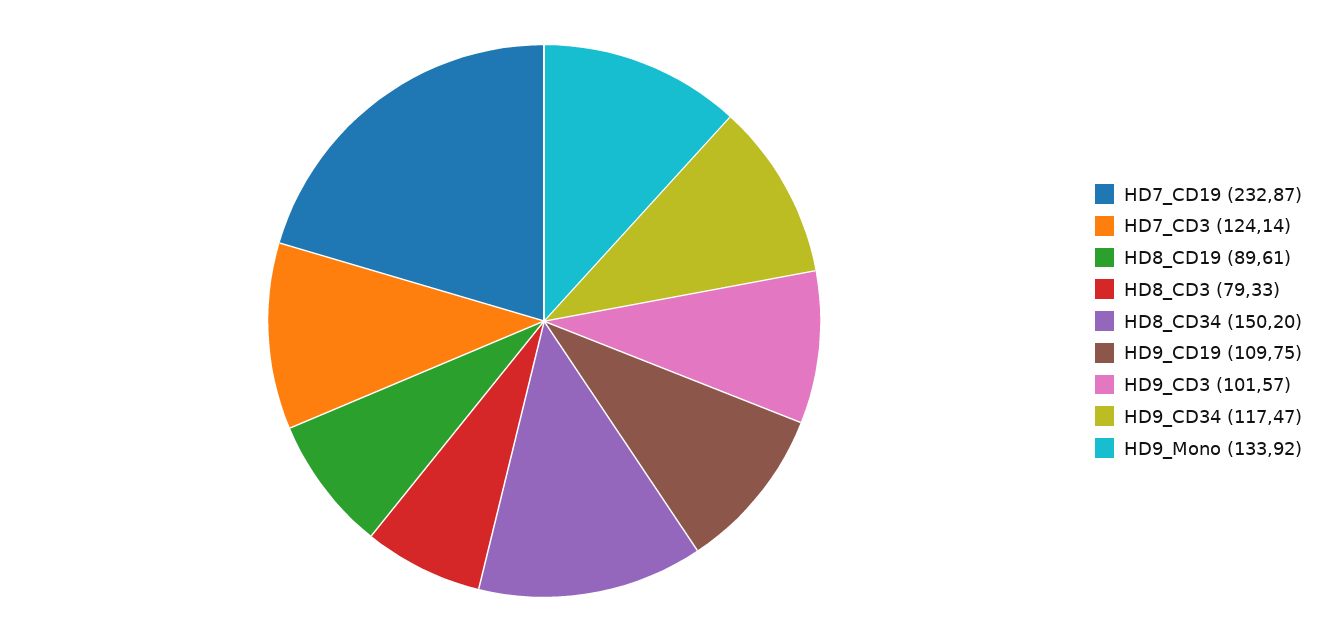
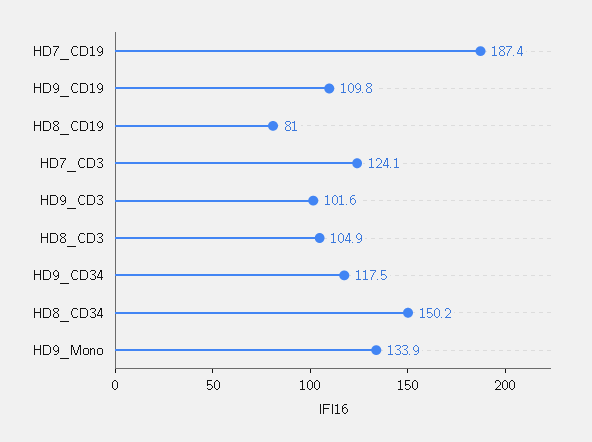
  {
-   "HD7_CD19": 232.87,
+   "HD7_CD19": 187.4,
    "HD7_CD3": 124.14,
-   "HD8_CD19": 89.61,
+   "HD8_CD19": 81,
-   "HD8_CD3": 79.33,
+   "HD8_CD3": 104.9,
    "HD8_CD34": 150.2,
    "HD9_CD19": 109.75,
    "HD9_CD3": 101.57,
    "HD9_CD34": 117.47,
    "HD9_Mono": 133.92
  }

